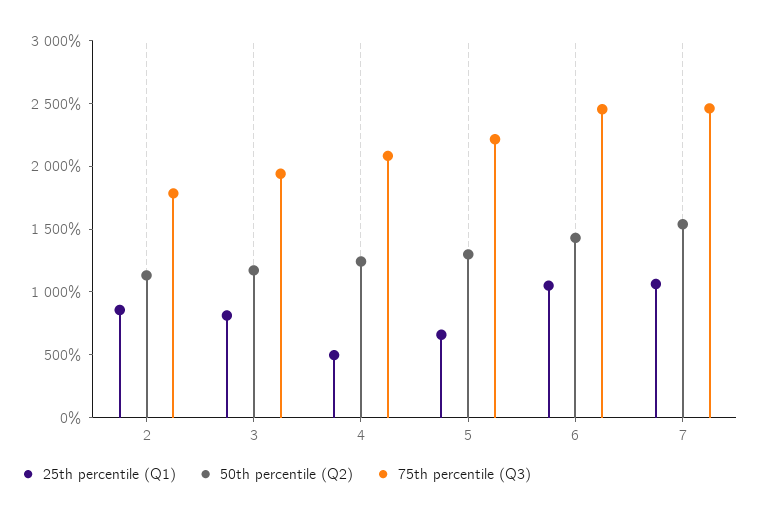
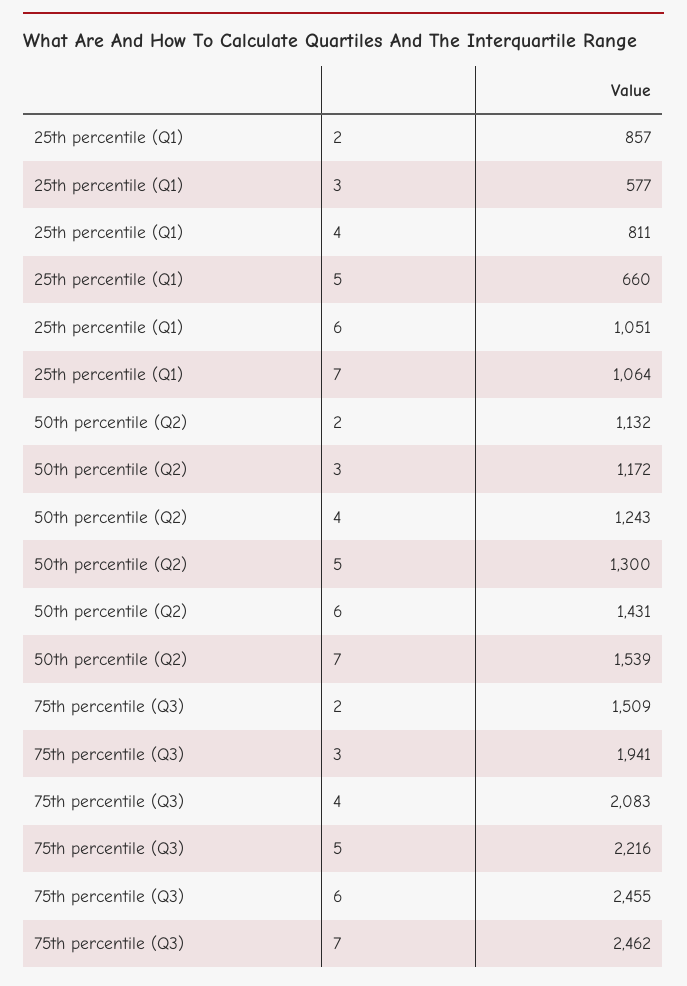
  {
    "25th percentile (Q1)": {
      "2": 857,
-     "3": 800,
+     "3": 577,
-     "4": 500,
+     "4": 811,
      "5": 660,
      "6": 1051,
      "7": 1064
    },
    "50th percentile (Q2)": {
      "2": 1132,
      "3": 1172,
      "4": 1243,
      "5": 1300,
      "6": 1431,
      "7": 1539
    },
    "75th percentile (Q3)": {
-     "2": 1800,
+     "2": 1509,
      "3": 1941,
      "4": 2083,
      "5": 2216,
      "6": 2455,
      "7": 2462
    }
  }

